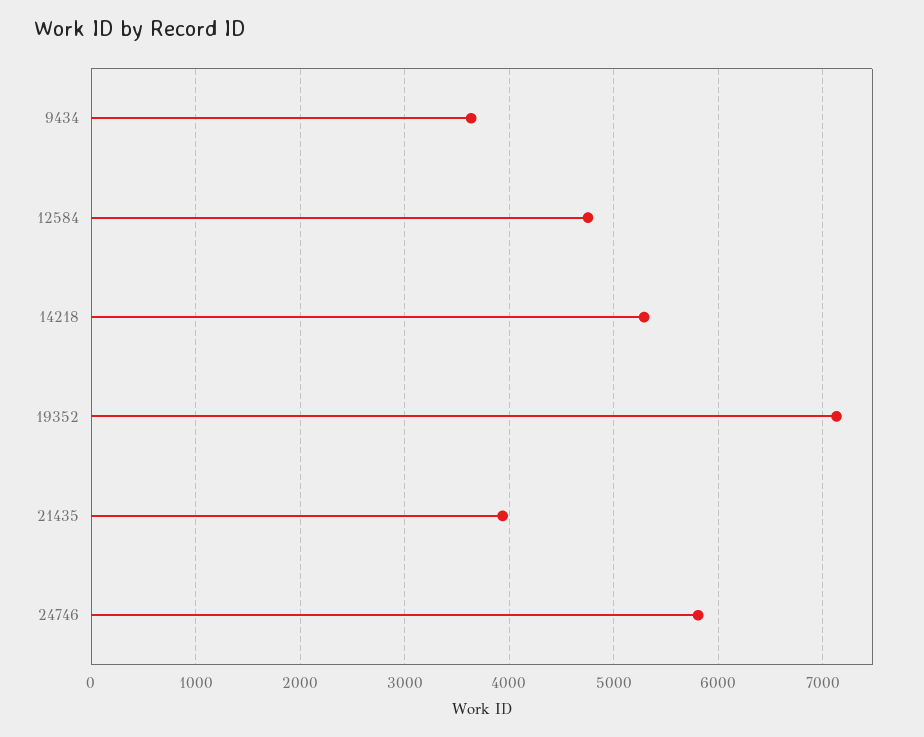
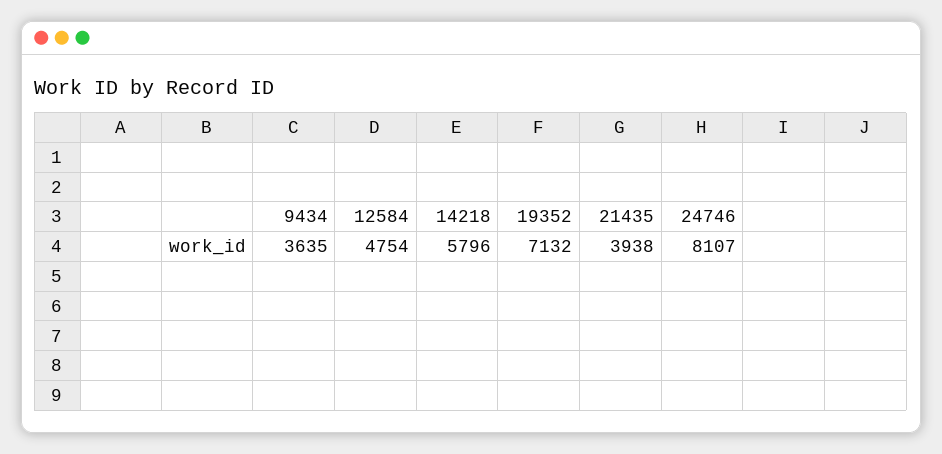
  {
    "9434": 3635,
    "12584": 4754,
-   "14218": 5300,
+   "14218": 5796,
    "19352": 7132,
    "21435": 3938,
-   "24746": 5800
+   "24746": 8107
  }

